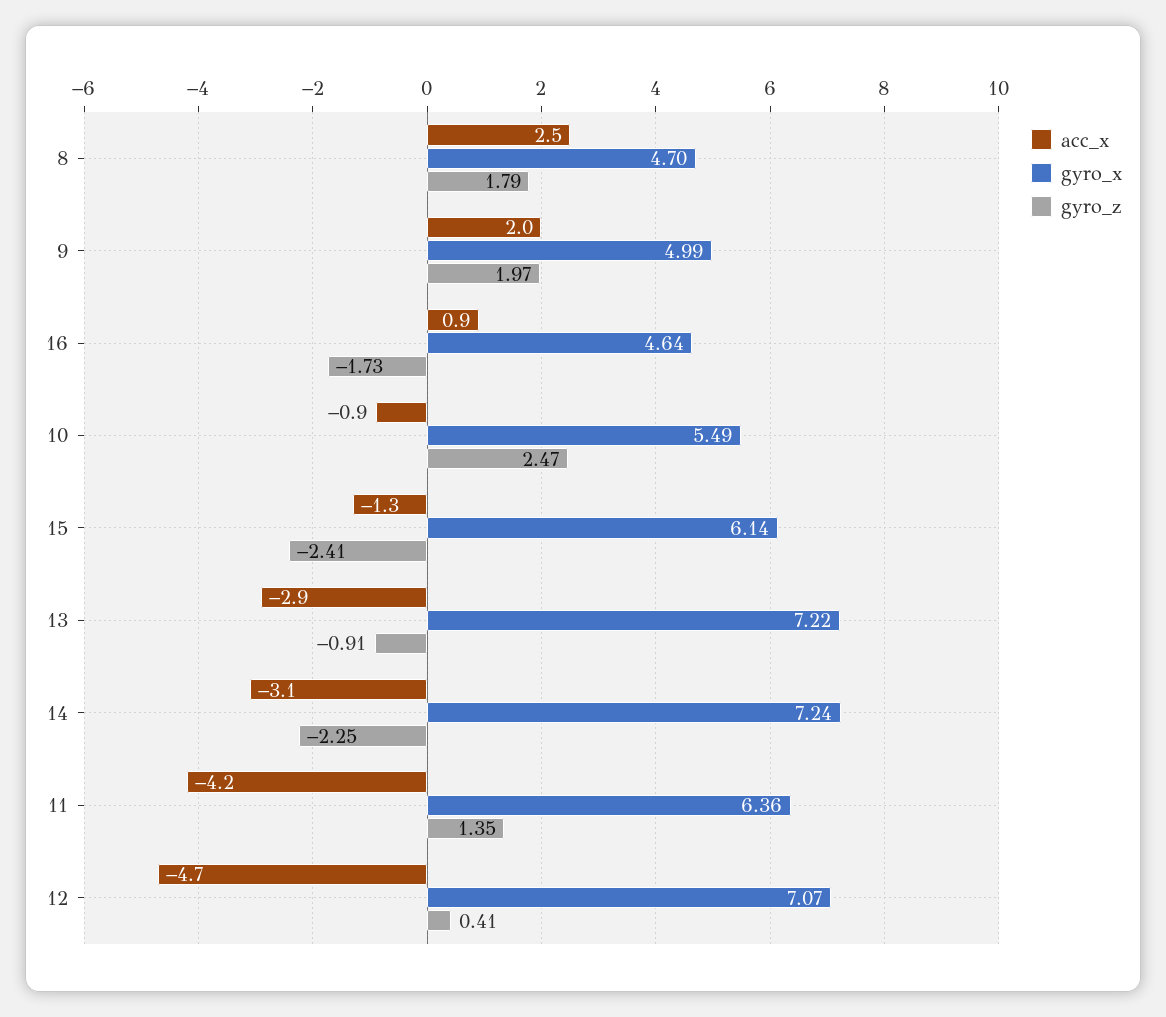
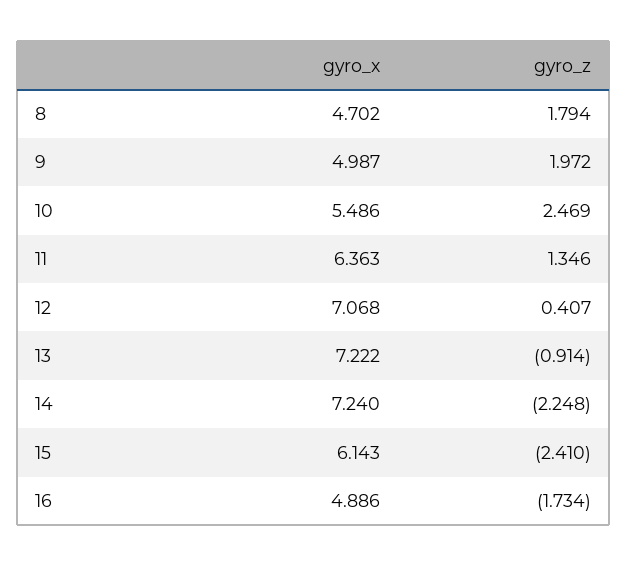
  {
-   "acc_x": {
-     "8": 2.5,
-     "9": 2,
-     "16": 0.9,
-     "10": -0.9,
-     "15": -1.3,
-     "13": -2.9,
-     "14": -3.1,
-     "11": -4.2,
-     "12": -4.7
-   },
    "gyro_x": {
      "8": 4.702,
      "9": 4.987,
-     "16": 4.64,
+     "16": 4.886,
      "10": 5.486,
      "15": 6.143,
      "13": 7.222,
      "14": 7.24,
      "11": 6.363,
      "12": 7.068
    },
    "gyro_z": {
      "8": 1.794,
      "9": 1.972,
      "16": -1.734,
      "10": 2.469,
      "15": -2.41,
      "13": -0.914,
      "14": -2.248,
      "11": 1.346,
      "12": 0.407
    }
  }

